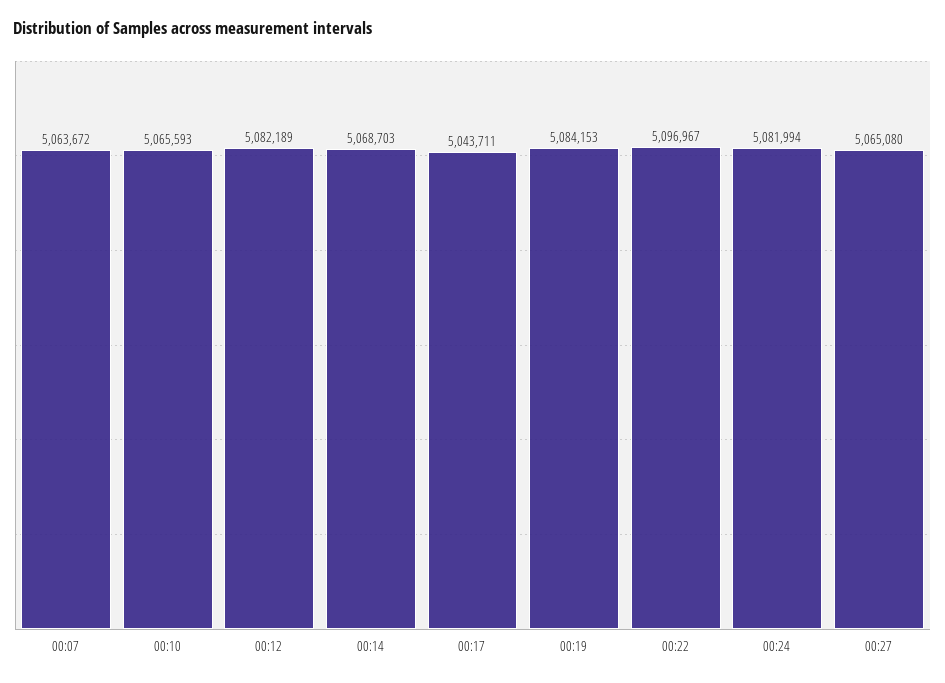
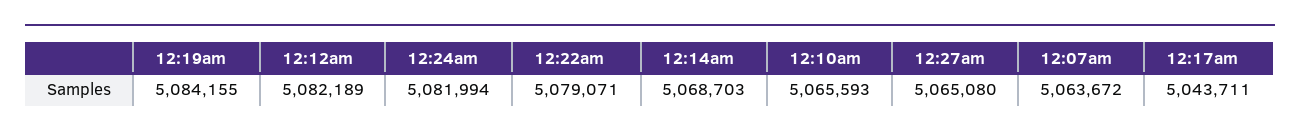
  {
    "00:07": 5063672,
    "00:10": 5065593,
    "00:12": 5082189,
    "00:14": 5068703,
    "00:17": 5043711,
-   "00:19": 5084153,
+   "00:19": 5084155,
-   "00:22": 5096967,
+   "00:22": 5079071,
    "00:24": 5081994,
    "00:27": 5065080
  }

